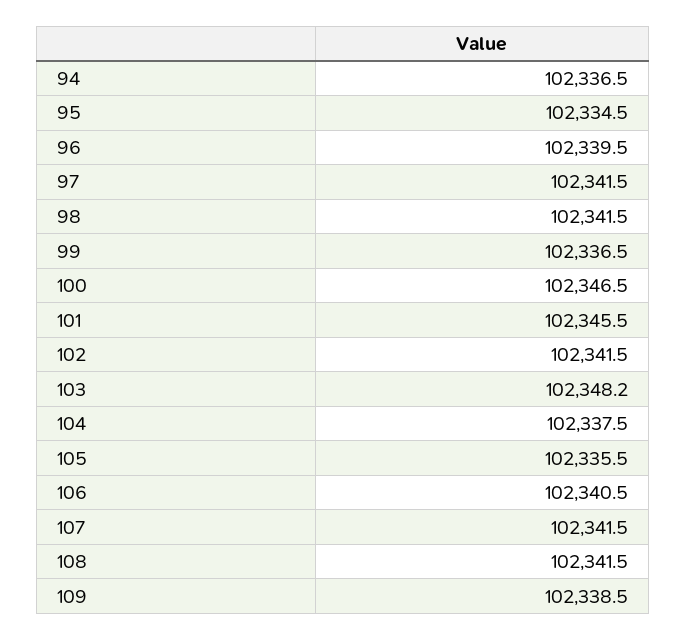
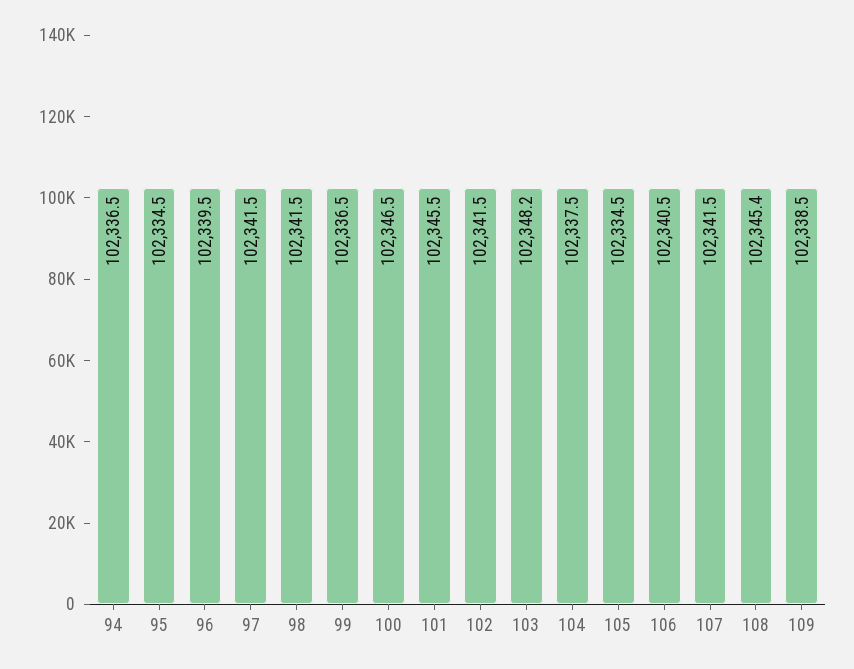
  {
    "94": 102336.5,
    "95": 102334.5,
    "96": 102339.5,
    "97": 102341.5,
    "98": 102341.5,
    "99": 102336.5,
    "100": 102346.5,
    "101": 102345.5,
    "102": 102341.5,
    "103": 102348.2,
    "104": 102337.5,
-   "105": 102335.5,
+   "105": 102334.5,
    "106": 102340.5,
    "107": 102341.5,
-   "108": 102341.5,
+   "108": 102345.4,
    "109": 102338.5
  }

